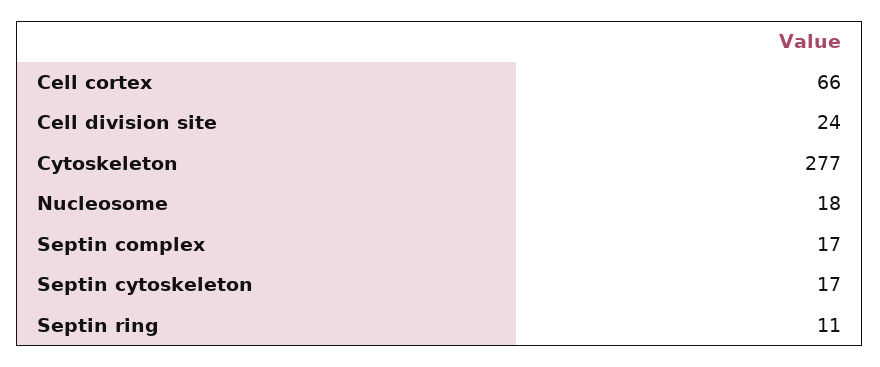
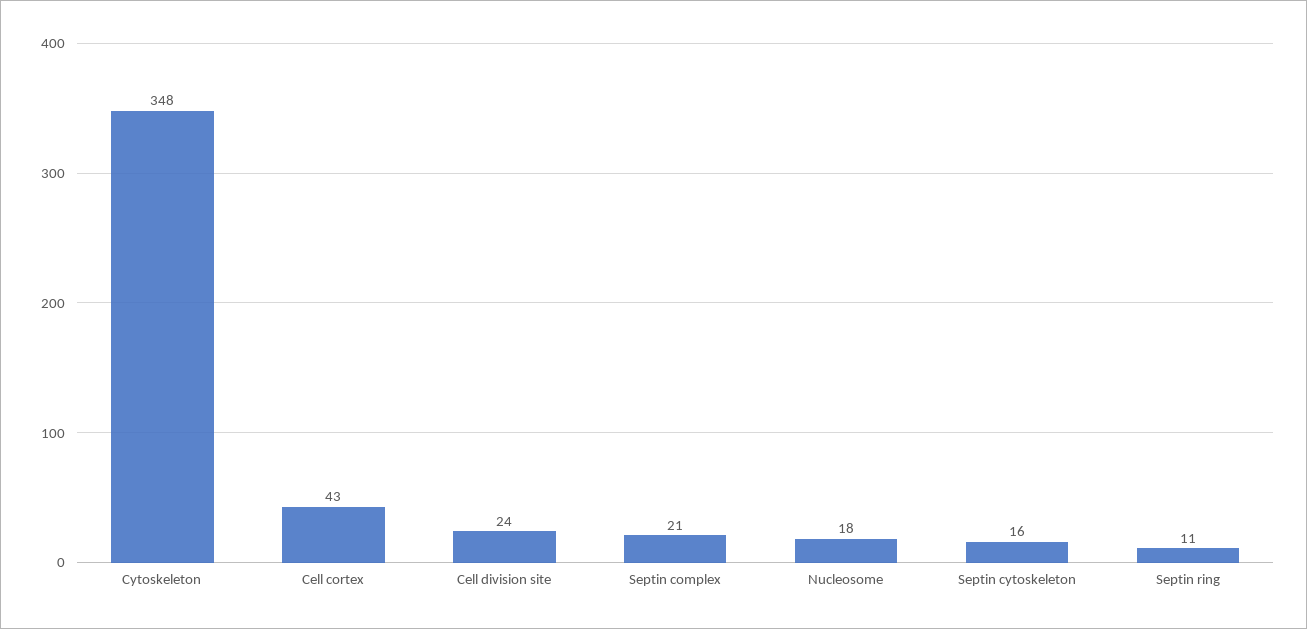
  {
-   "Cell cortex": 66,
+   "Cell cortex": 43,
    "Cell division site": 24,
-   "Cytoskeleton": 277,
+   "Cytoskeleton": 348,
    "Nucleosome": 18,
-   "Septin complex": 17,
+   "Septin complex": 21,
-   "Septin cytoskeleton": 17,
+   "Septin cytoskeleton": 16,
    "Septin ring": 11
  }

